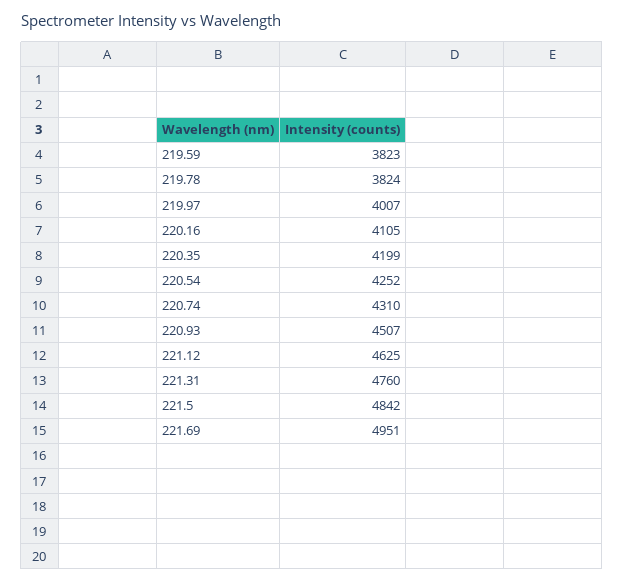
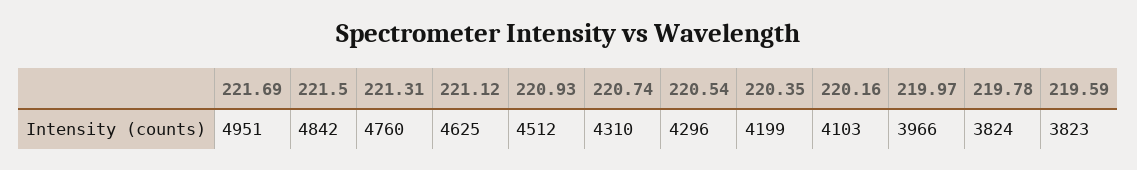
  {
    "219.59": 3823,
    "219.78": 3824,
-   "219.97": 4007,
+   "219.97": 3966,
-   "220.16": 4105,
+   "220.16": 4103,
    "220.35": 4199,
-   "220.54": 4252,
+   "220.54": 4296,
    "220.74": 4310,
-   "220.93": 4507,
+   "220.93": 4512,
    "221.12": 4625,
    "221.31": 4760,
    "221.5": 4842,
    "221.69": 4951
  }

